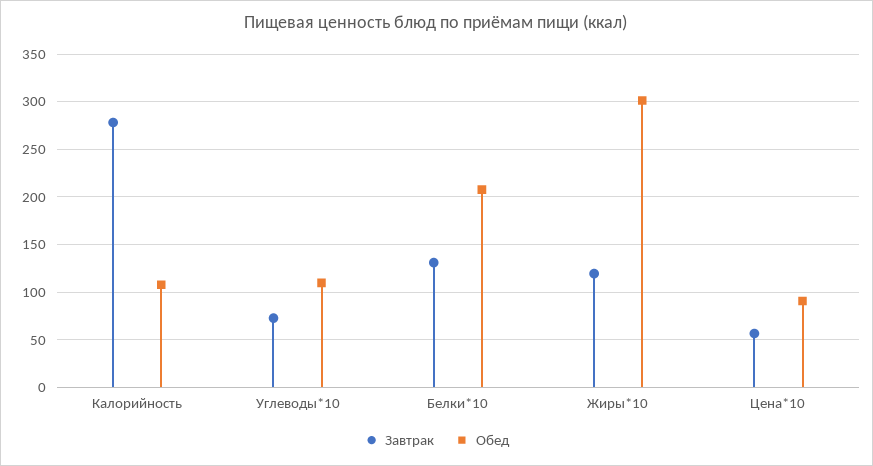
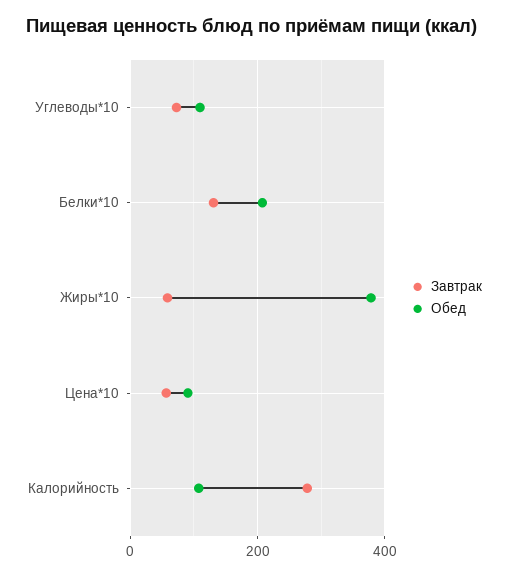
  {
    "Завтрак": {
      "Калорийность": 280,
      "Углеводы*10": 70,
      "Белки*10": 130,
-     "Жиры*10": 120,
+     "Жиры*10": 60,
      "Цена*10": 60
    },
    "Обед": {
      "Калорийность": 110,
      "Углеводы*10": 110,
      "Белки*10": 210,
-     "Жиры*10": 300,
+     "Жиры*10": 380,
      "Цена*10": 90
    }
  }

